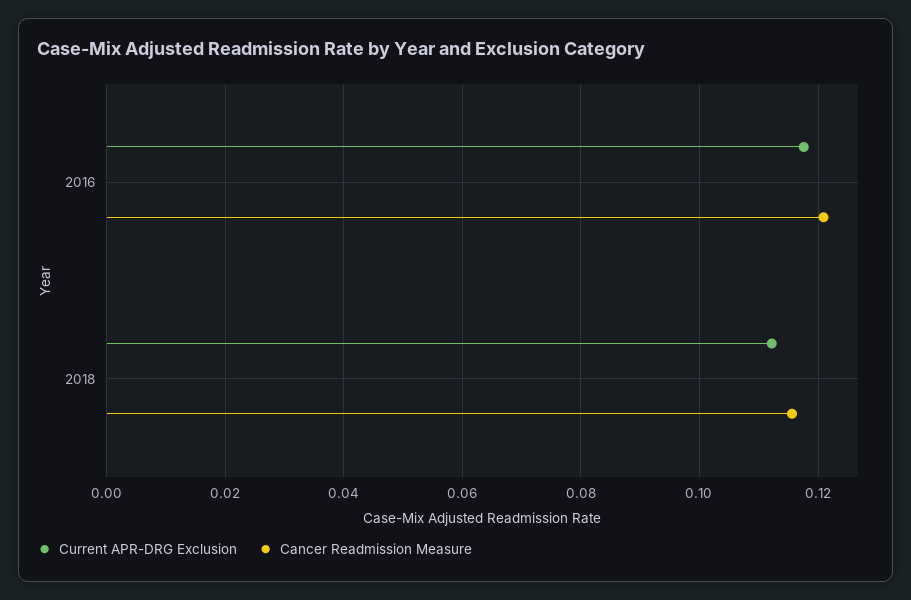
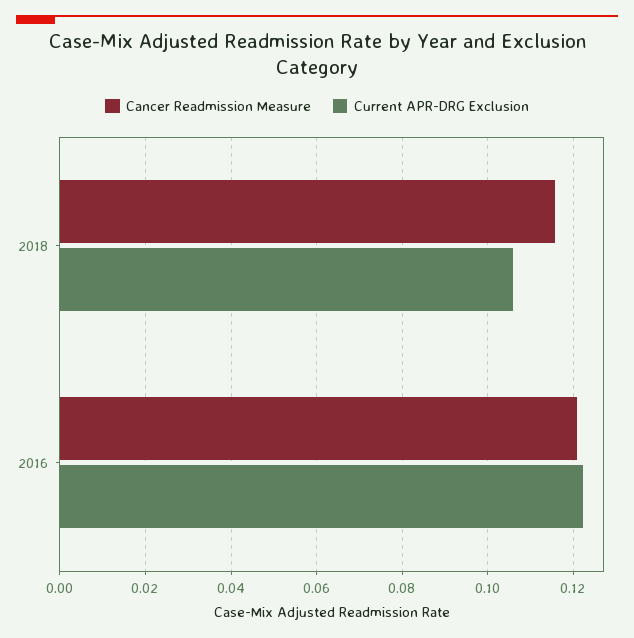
  {
    "Current APR-DRG Exclusion": {
-     "2016": 0.118,
+     "2016": 0.122,
-     "2018": 0.112
+     "2018": 0.106
    },
    "Cancer Readmission Measure": {
      "2016": 0.12,
      "2018": 0.116
    }
  }

